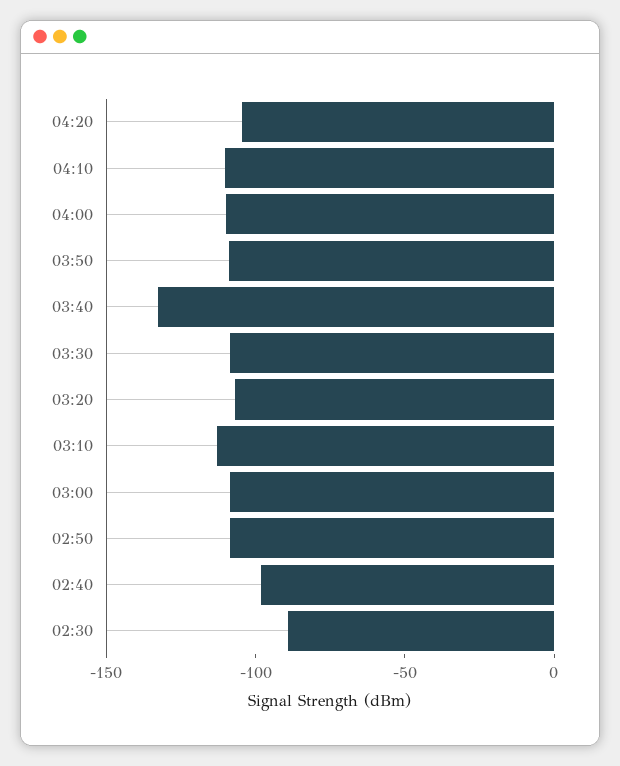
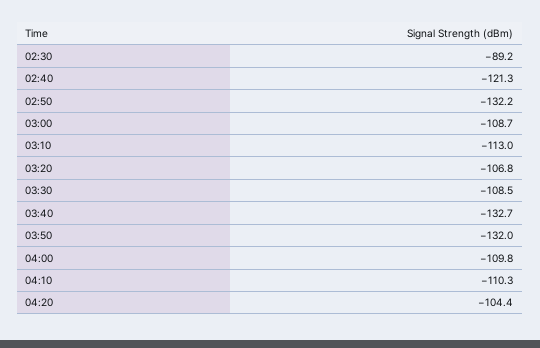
  {
    "04:20": -104.4,
    "04:10": -110.3,
    "04:00": -109.8,
-   "03:50": -110,
+   "03:50": -132,
    "03:40": -132.7,
    "03:30": -108.5,
    "03:20": -106.8,
    "03:10": -113,
    "03:00": -108.7,
-   "02:50": -110,
+   "02:50": -132.2,
-   "02:40": -100,
+   "02:40": -121.3,
    "02:30": -89.2
  }

